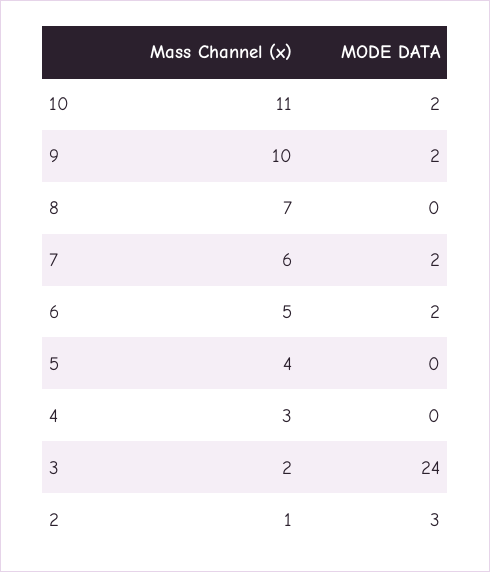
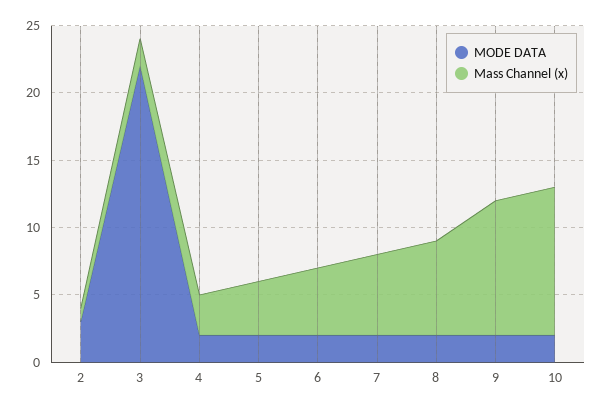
  {
    "Mass Channel (x)": {
      "10": 11,
      "9": 10,
      "8": 7,
      "7": 6,
      "6": 5,
      "5": 4,
      "4": 3,
      "3": 2,
      "2": 1
    },
    "MODE DATA": {
      "10": 2,
      "9": 2,
-     "8": 0,
+     "8": 2,
      "7": 2,
      "6": 2,
-     "5": 0,
+     "5": 2,
-     "4": 0,
+     "4": 2,
-     "3": 24,
+     "3": 22,
      "2": 3
    }
  }

